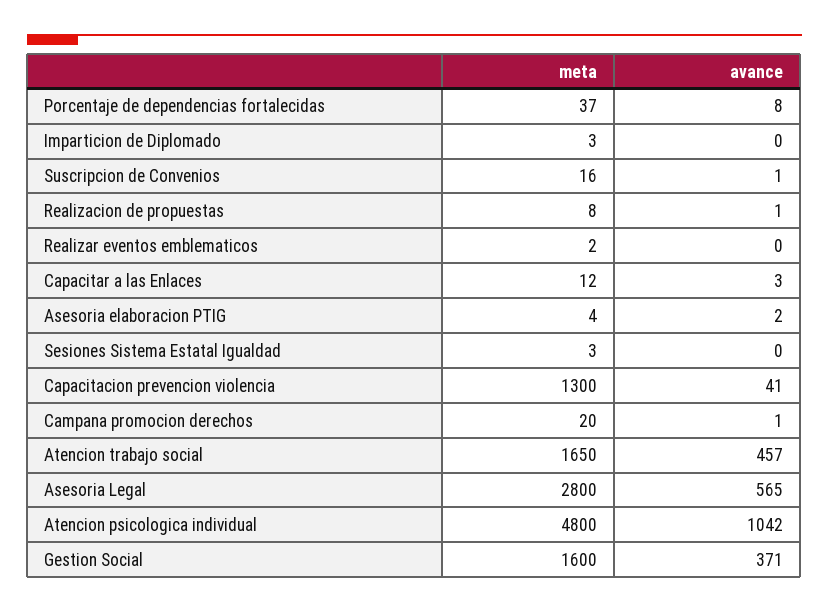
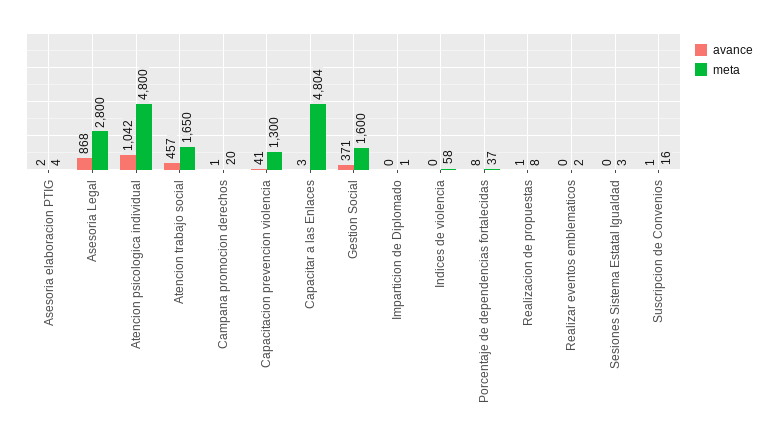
  {
    "meta": {
      "Porcentaje de dependencias fortalecidas": 37,
-     "Imparticion de Diplomado": 3,
+     "Imparticion de Diplomado": 1,
      "Suscripcion de Convenios": 16,
      "Realizacion de propuestas": 8,
      "Realizar eventos emblematicos": 2,
-     "Capacitar a las Enlaces": 12,
+     "Capacitar a las Enlaces": 4804,
      "Asesoria elaboracion PTIG": 4,
      "Sesiones Sistema Estatal Igualdad": 3,
      "Capacitacion prevencion violencia": 1300,
      "Campana promocion derechos": 20,
      "Atencion trabajo social": 1650,
      "Asesoria Legal": 2800,
      "Atencion psicologica individual": 4800,
-     "Gestion Social": 1600
+     "Gestion Social": 1600,
+     "Indices de violencia": 58
    },
    "avance": {
      "Porcentaje de dependencias fortalecidas": 8,
      "Imparticion de Diplomado": 0,
      "Suscripcion de Convenios": 1,
      "Realizacion de propuestas": 1,
      "Realizar eventos emblematicos": 0,
      "Capacitar a las Enlaces": 3,
      "Asesoria elaboracion PTIG": 2,
      "Sesiones Sistema Estatal Igualdad": 0,
      "Capacitacion prevencion violencia": 41,
      "Campana promocion derechos": 1,
      "Atencion trabajo social": 457,
-     "Asesoria Legal": 565,
+     "Asesoria Legal": 868,
      "Atencion psicologica individual": 1042,
-     "Gestion Social": 371
+     "Gestion Social": 371,
+     "Indices de violencia": 0
    }
  }

